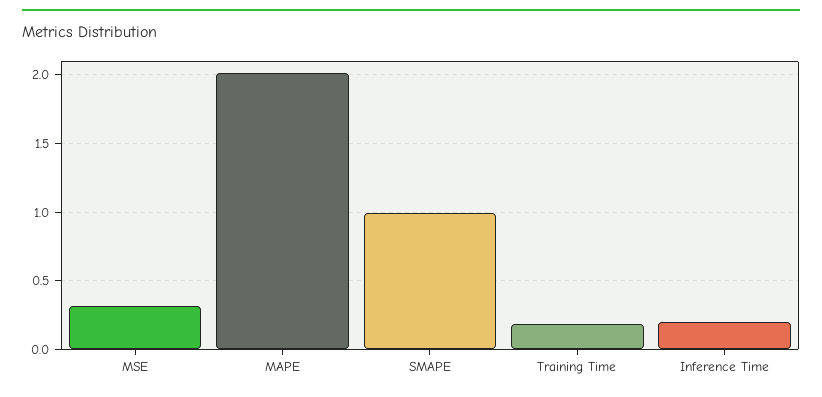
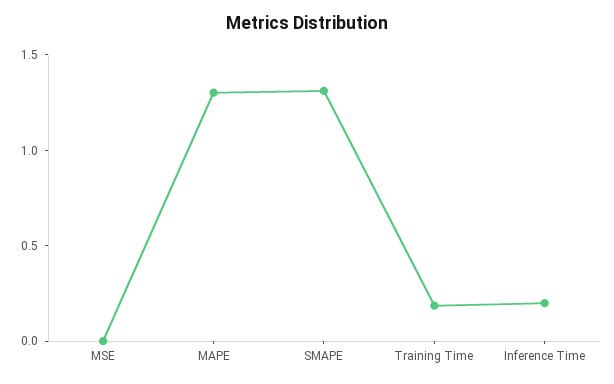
  {
-   "MSE": 0.3,
+   "MSE": 0,
-   "MAPE": 2,
+   "MAPE": 1.3,
-   "SMAPE": 1,
+   "SMAPE": 1.3,
    "Training Time": 0.2,
    "Inference Time": 0.2
  }

